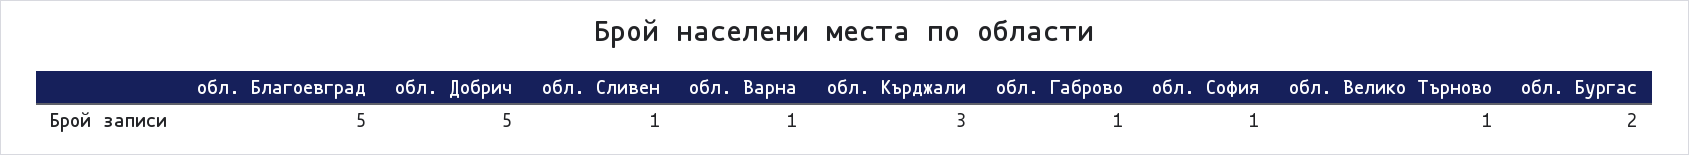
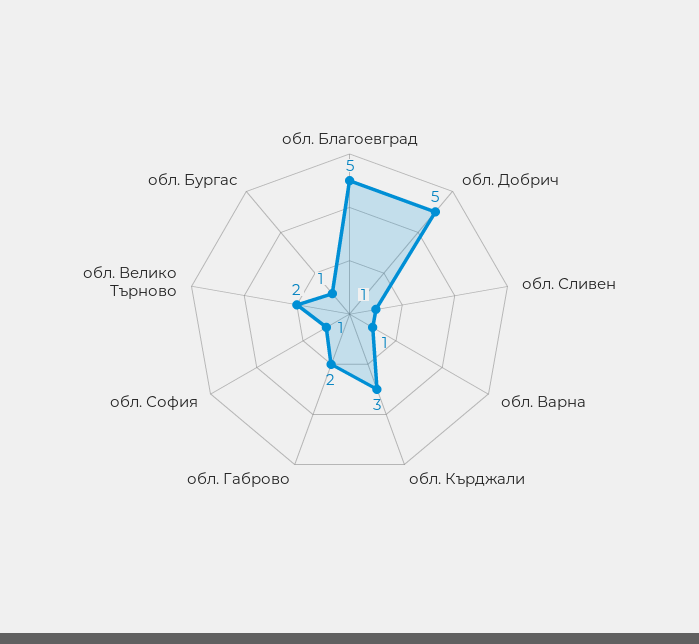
  {
    "обл. Благоевград": 5,
    "обл. Добрич": 5,
    "обл. Сливен": 1,
    "обл. Варна": 1,
    "обл. Кърджали": 3,
-   "обл. Габрово": 1,
+   "обл. Габрово": 2,
    "обл. София": 1,
-   "обл. Велико Търново": 1,
+   "обл. Велико Търново": 2,
-   "обл. Бургас": 2
+   "обл. Бургас": 1
  }

